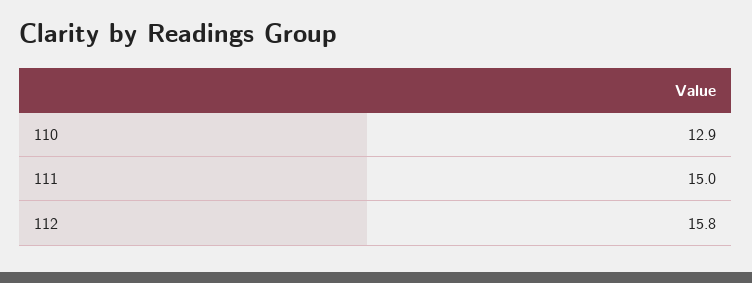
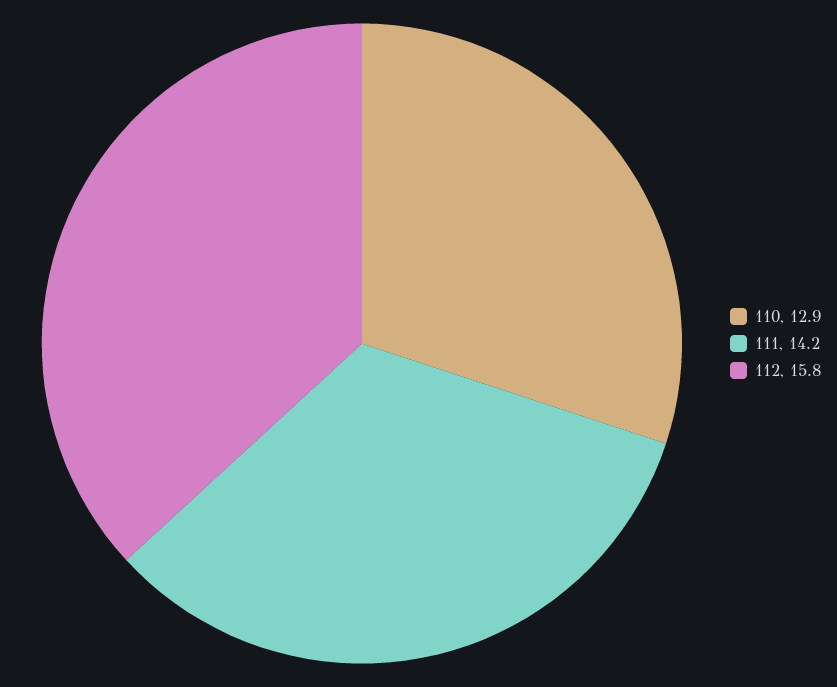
  {
    "110": 12.9,
-   "111": 15,
+   "111": 14.2,
    "112": 15.8
  }

